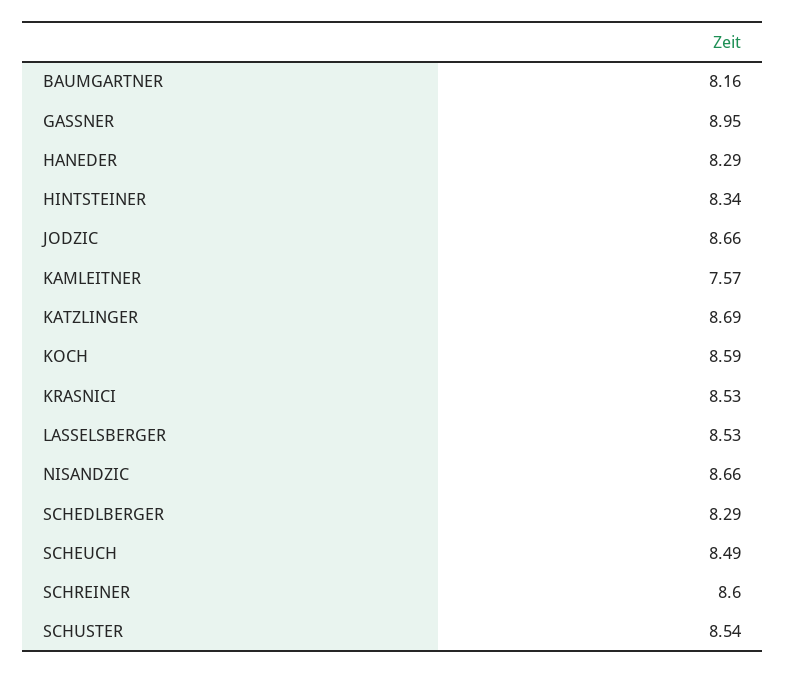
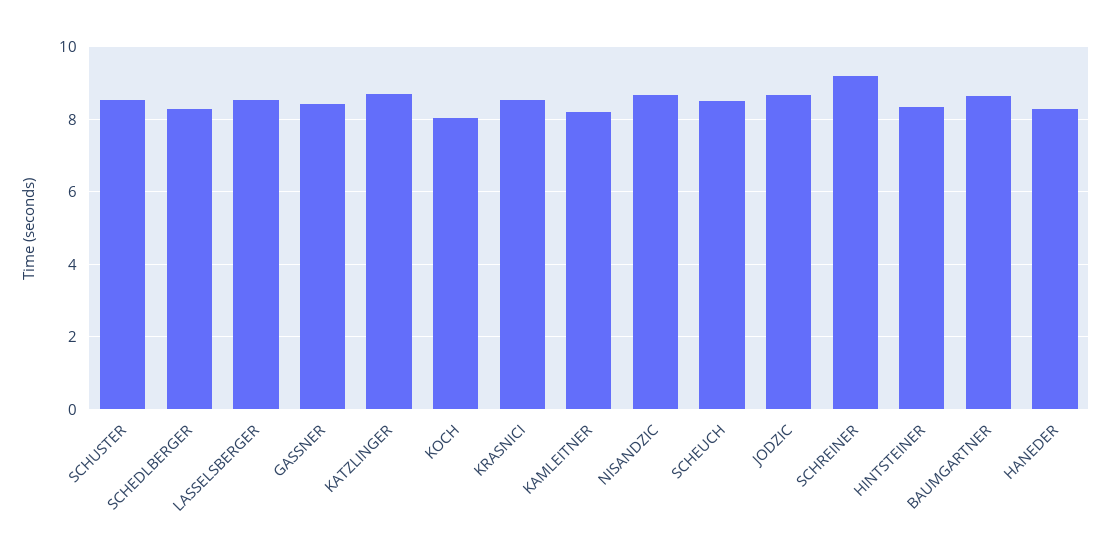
  {
-   "BAUMGARTNER": 8.16,
+   "BAUMGARTNER": 8.6,
-   "GASSNER": 8.95,
+   "GASSNER": 8.4,
    "HANEDER": 8.29,
    "HINTSTEINER": 8.34,
    "JODZIC": 8.66,
-   "KAMLEITNER": 7.57,
+   "KAMLEITNER": 8.2,
    "KATZLINGER": 8.69,
-   "KOCH": 8.59,
+   "KOCH": 8,
    "KRASNICI": 8.53,
    "LASSELSBERGER": 8.53,
    "NISANDZIC": 8.66,
    "SCHEDLBERGER": 8.29,
    "SCHEUCH": 8.49,
-   "SCHREINER": 8.6,
+   "SCHREINER": 9.2,
    "SCHUSTER": 8.54
  }

